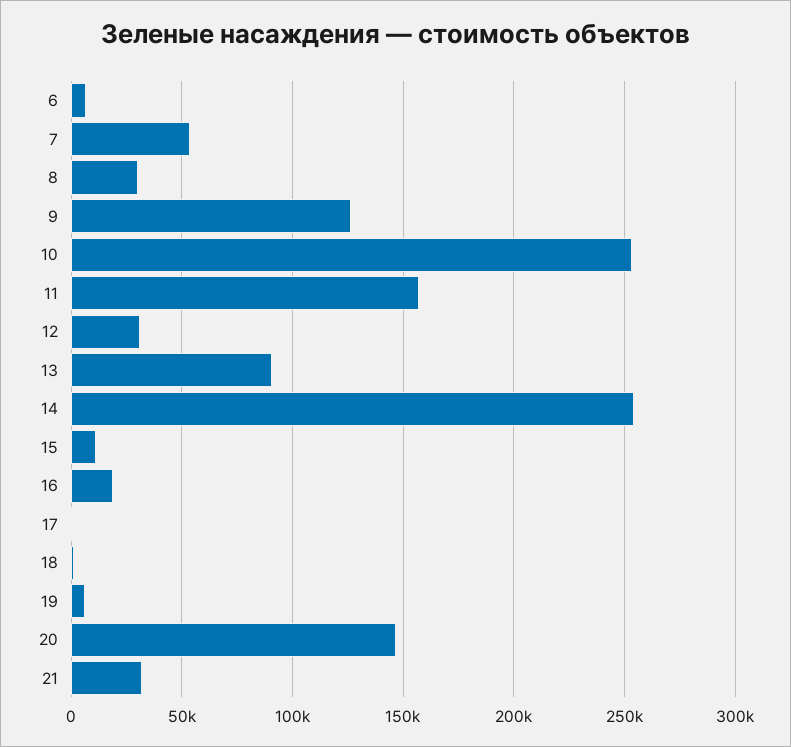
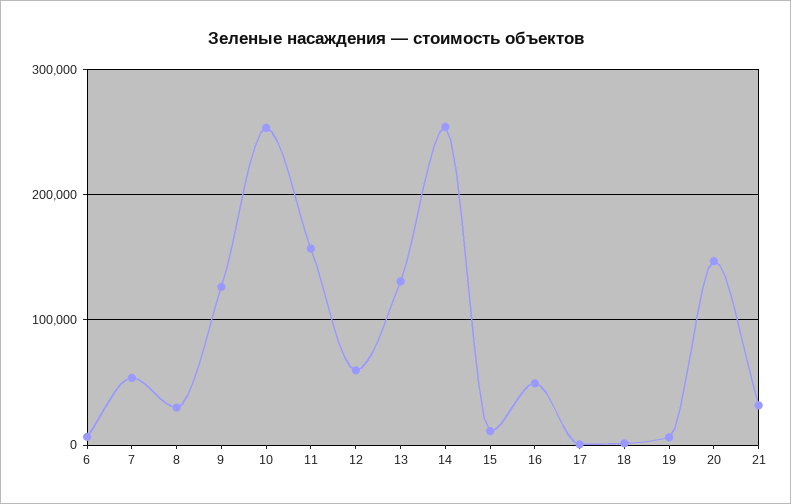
  {
    "6": 5000,
    "7": 55000,
    "8": 30000,
    "9": 125000,
    "10": 255000,
    "11": 155000,
-   "12": 30000,
+   "12": 60000,
-   "13": 90000,
+   "13": 130000,
    "14": 255000,
    "15": 10000,
-   "16": 20000,
+   "16": 50000,
    "17": 0,
    "18": 0,
    "19": 5000,
    "20": 145000,
    "21": 30000
  }

